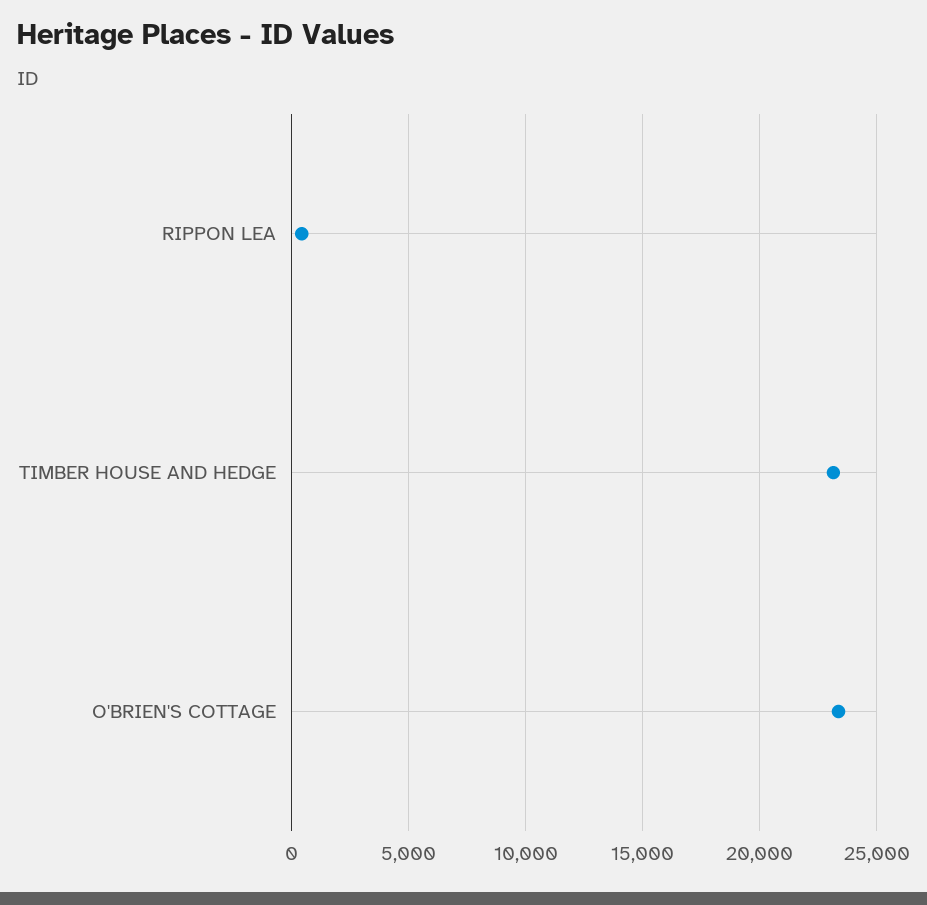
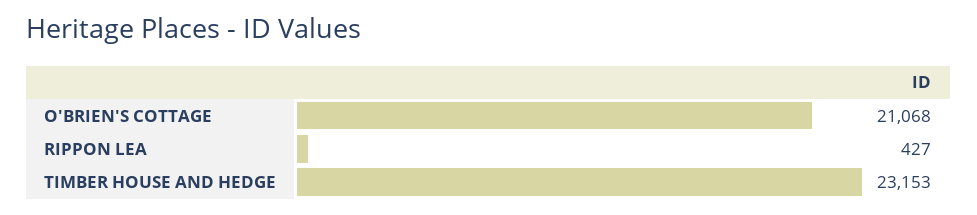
  {
    "RIPPON LEA": 427,
    "TIMBER HOUSE AND HEDGE": 23153,
-   "O'BRIEN'S COTTAGE": 23500
+   "O'BRIEN'S COTTAGE": 21068
  }

